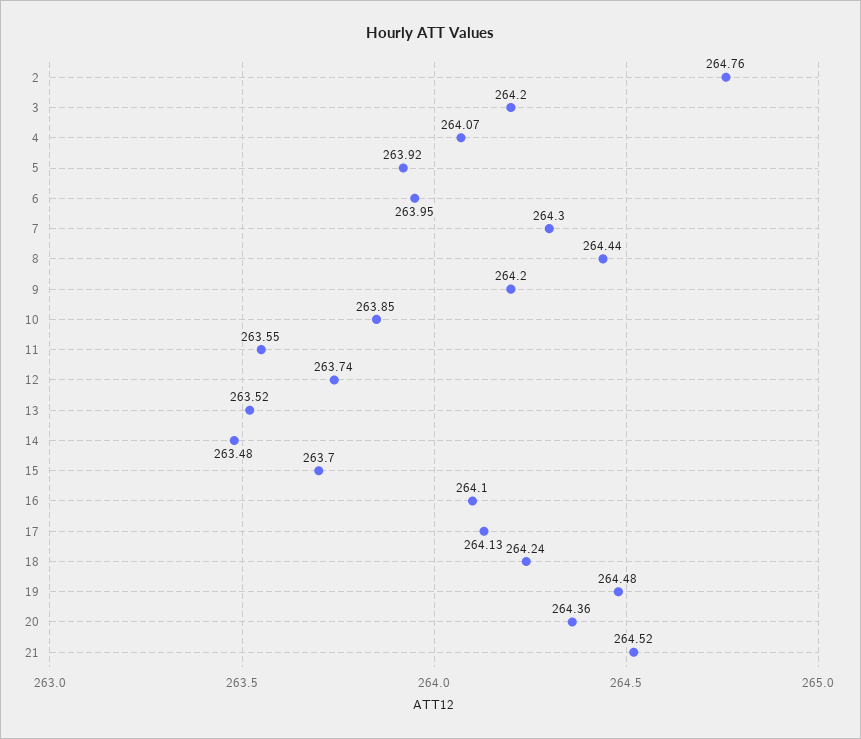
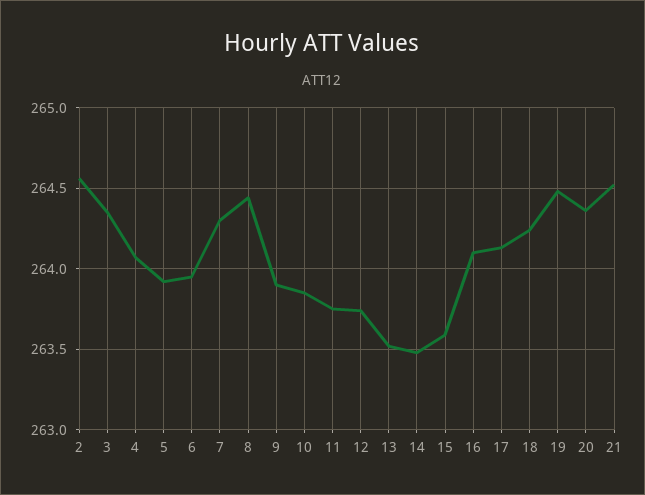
  {
-   "2": 264.76,
+   "2": 264.55,
-   "3": 264.2,
+   "3": 264.35,
    "4": 264.07,
    "5": 263.92,
    "6": 263.95,
    "7": 264.3,
    "8": 264.44,
-   "9": 264.2,
+   "9": 263.9,
    "10": 263.85,
-   "11": 263.55,
+   "11": 263.75,
    "12": 263.74,
    "13": 263.52,
    "14": 263.48,
-   "15": 263.7,
+   "15": 263.6,
    "16": 264.1,
    "17": 264.13,
    "18": 264.24,
    "19": 264.48,
    "20": 264.36,
    "21": 264.52
  }

